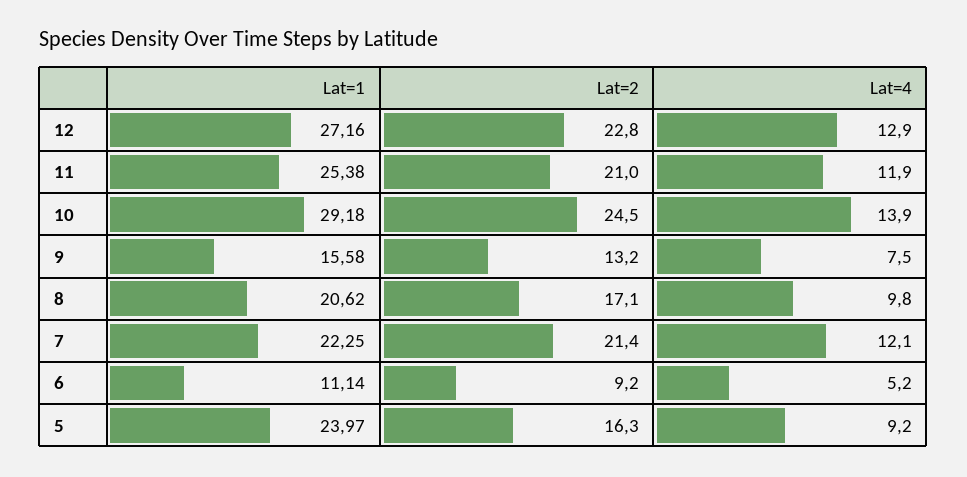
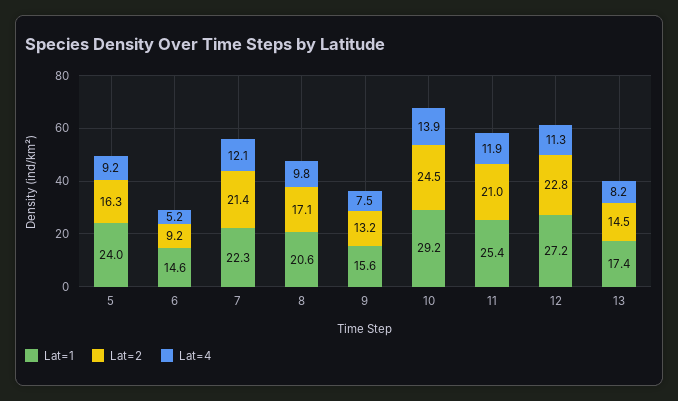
  {
    "Lat=1": {
      "12": 27.16,
      "11": 25.38,
      "10": 29.18,
      "9": 15.58,
      "8": 20.62,
      "7": 22.25,
-     "6": 11.14,
+     "6": 14.6,
-     "5": 23.97
+     "5": 23.97,
+     "13": 17.4
    },
    "Lat=2": {
      "12": 22.8,
      "11": 21,
      "10": 24.5,
      "9": 13.2,
      "8": 17.1,
      "7": 21.4,
      "6": 9.2,
-     "5": 16.3
+     "5": 16.3,
+     "13": 14.5
    },
    "Lat=4": {
-     "12": 12.9,
+     "12": 11.3,
      "11": 11.9,
      "10": 13.9,
      "9": 7.5,
      "8": 9.8,
      "7": 12.1,
      "6": 5.2,
-     "5": 9.2
+     "5": 9.2,
+     "13": 8.2
    }
  }

